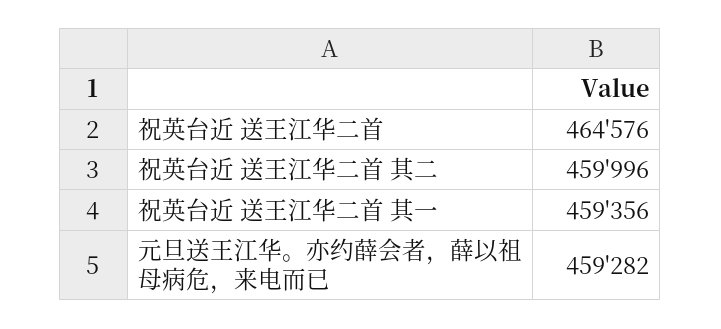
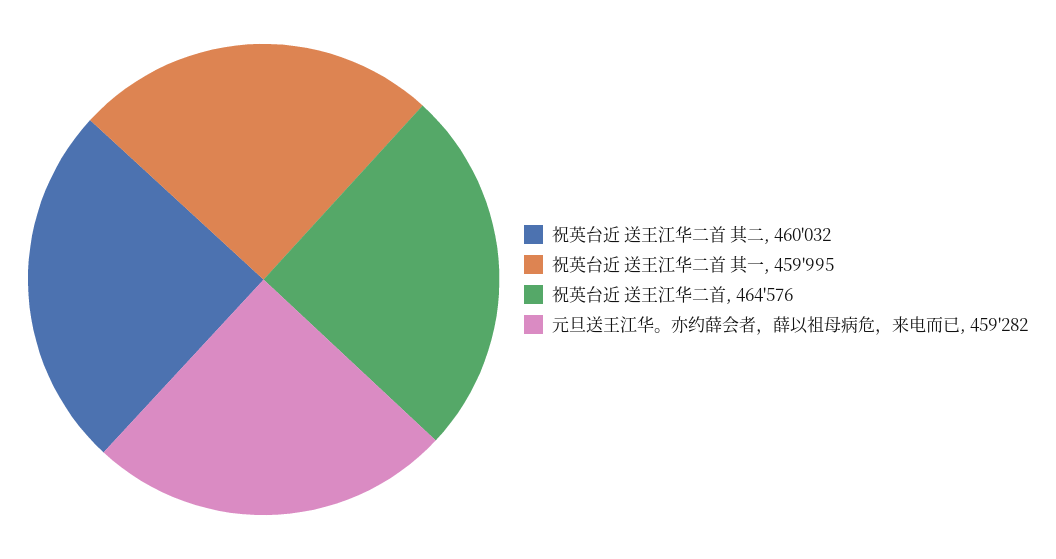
  {
    "祝英台近 送王江华二首": 464576,
-   "祝英台近 送王江华二首 其二": 459996,
+   "祝英台近 送王江华二首 其二": 460032,
-   "祝英台近 送王江华二首 其一": 459356,
+   "祝英台近 送王江华二首 其一": 459995,
    "元旦送王江华。亦约薛会者，薛以祖母病危，来电而已": 459282
  }

